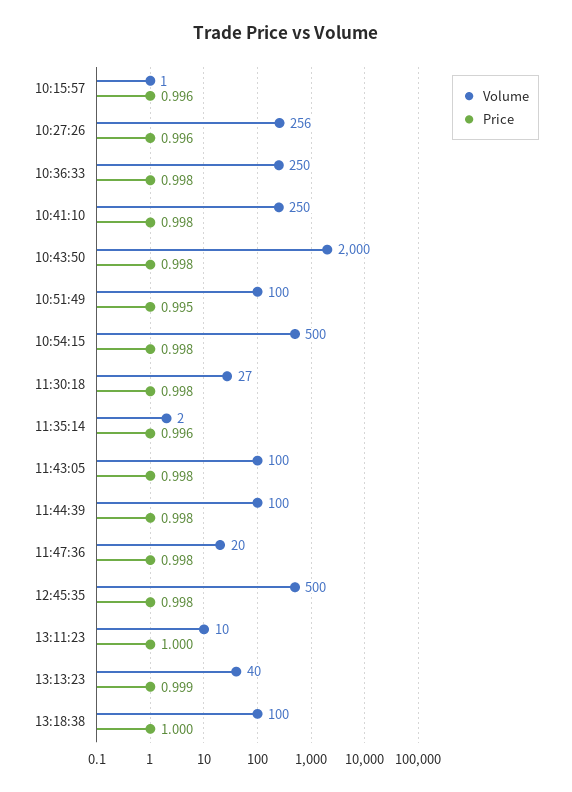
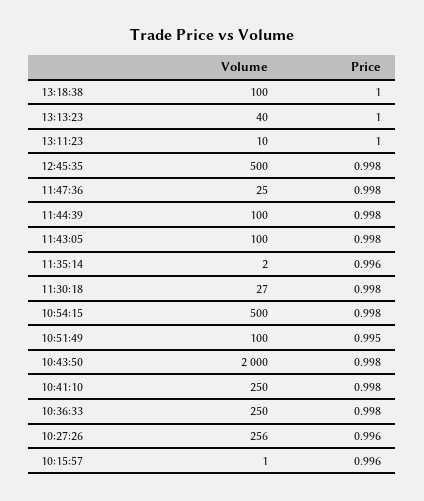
  {
    "Volume": {
      "10:15:57": 1,
      "10:27:26": 256,
      "10:36:33": 250,
      "10:41:10": 250,
      "10:43:50": 2000,
      "10:51:49": 100,
      "10:54:15": 500,
      "11:30:18": 27,
      "11:35:14": 2,
      "11:43:05": 100,
      "11:44:39": 100,
-     "11:47:36": 20,
+     "11:47:36": 25,
      "12:45:35": 500,
      "13:11:23": 10,
      "13:13:23": 40,
      "13:18:38": 100
    },
    "Price": {
      "10:15:57": 0.996,
      "10:27:26": 0.996,
      "10:36:33": 0.998,
      "10:41:10": 0.998,
      "10:43:50": 0.998,
      "10:51:49": 0.995,
      "10:54:15": 0.998,
      "11:30:18": 0.998,
      "11:35:14": 0.996,
      "11:43:05": 0.998,
      "11:44:39": 0.998,
      "11:47:36": 0.998,
      "12:45:35": 0.998,
      "13:11:23": 1,
-     "13:13:23": 0.999,
+     "13:13:23": 1,
      "13:18:38": 1
    }
  }

